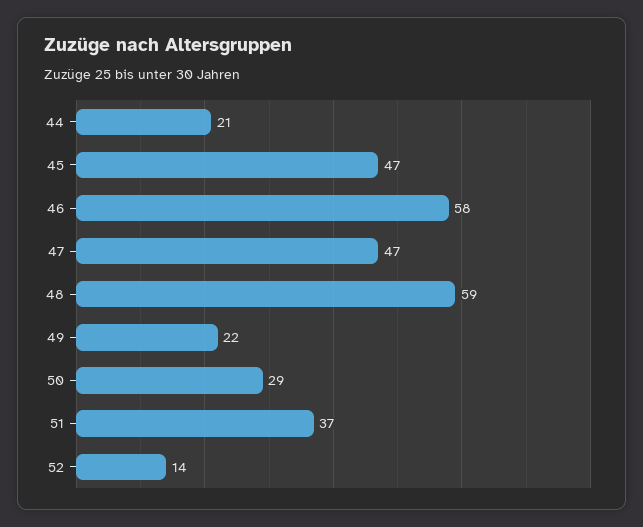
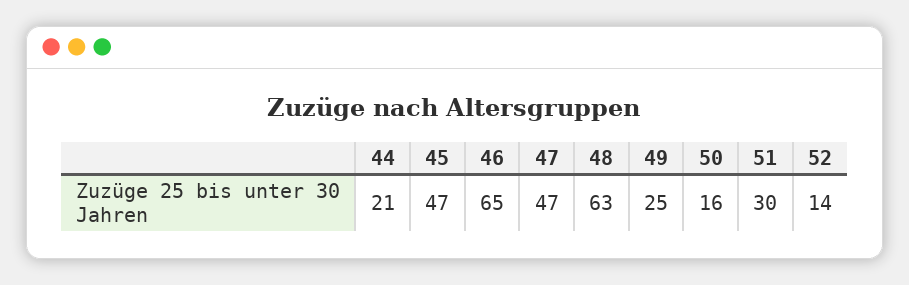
  {
    "44": 21,
    "45": 47,
-   "46": 58,
+   "46": 65,
    "47": 47,
-   "48": 59,
+   "48": 63,
-   "49": 22,
+   "49": 25,
-   "50": 29,
+   "50": 16,
-   "51": 37,
+   "51": 30,
    "52": 14
  }

